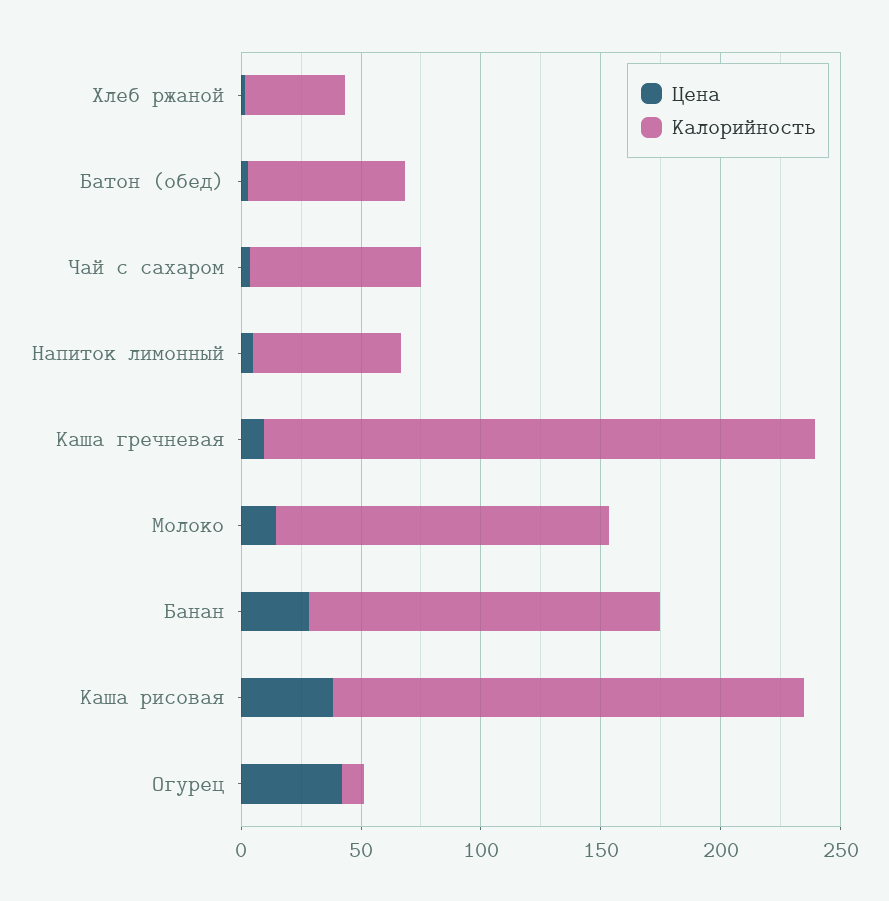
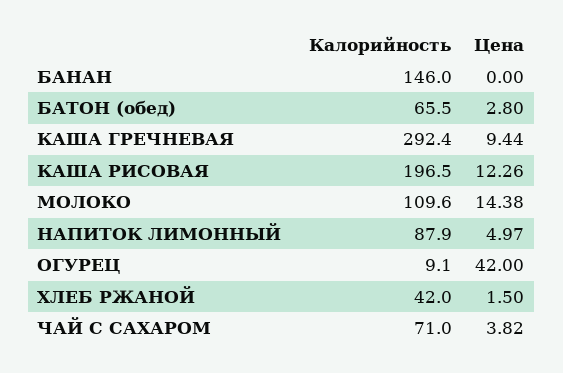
  {
    "Цена": {
      "Хлеб ржаной": 1.5,
      "Батон (обед)": 2.8,
      "Чай с сахаром": 3.82,
      "Напиток лимонный": 4.97,
      "Каша гречневая": 9.44,
      "Молоко": 14.38,
-     "Банан": 30,
+     "Банан": 0,
-     "Каша рисовая": 40,
+     "Каша рисовая": 12.26,
      "Огурец": 42
    },
    "Калорийность": {
      "Хлеб ржаной": 42,
      "Батон (обед)": 65.5,
      "Чай с сахаром": 71,
-     "Напиток лимонный": 60,
+     "Напиток лимонный": 87.9,
-     "Каша гречневая": 230,
+     "Каша гречневая": 292.4,
-     "Молоко": 140,
+     "Молоко": 109.6,
      "Банан": 146,
      "Каша рисовая": 196.5,
      "Огурец": 9.1
    }
  }

